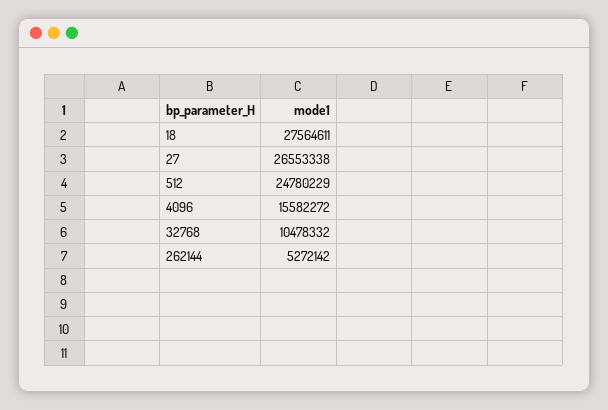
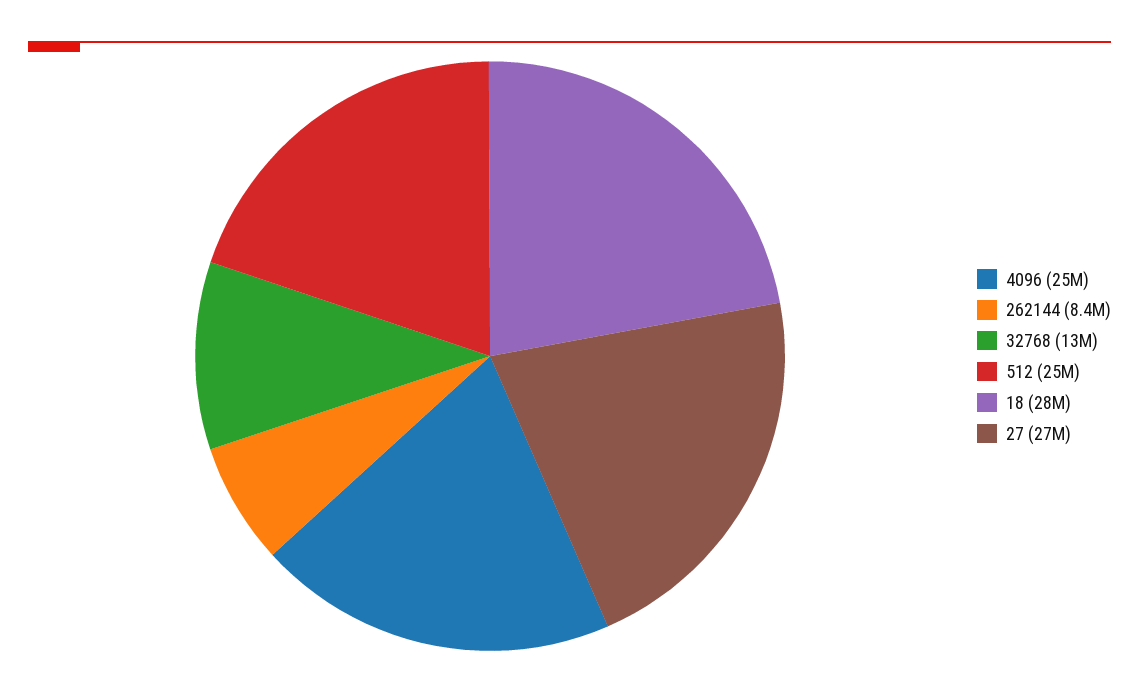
  {
    "18": 27564611,
    "27": 26553338,
    "512": 24780229,
-   "4096": 15582272,
+   "4096": 25000000,
-   "32768": 10478332,
+   "32768": 13000000,
-   "262144": 5272142
+   "262144": 8400000
  }

